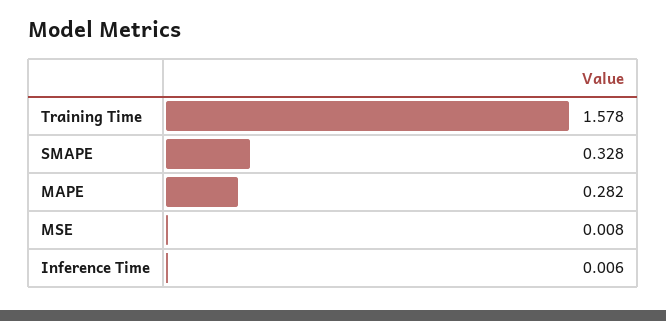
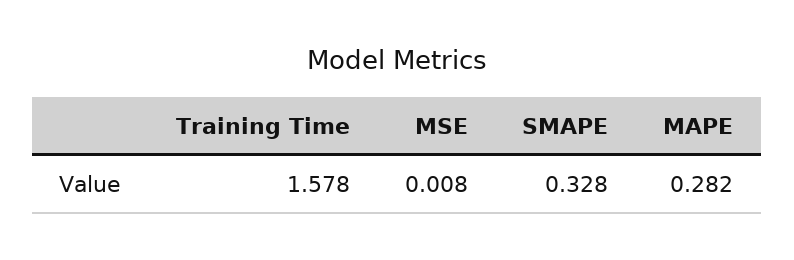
  {
    "Training Time": 1.578,
    "SMAPE": 0.328,
    "MAPE": 0.282,
-   "MSE": 0.008,
+   "MSE": 0.008
-   "Inference Time": 0.006
  }

